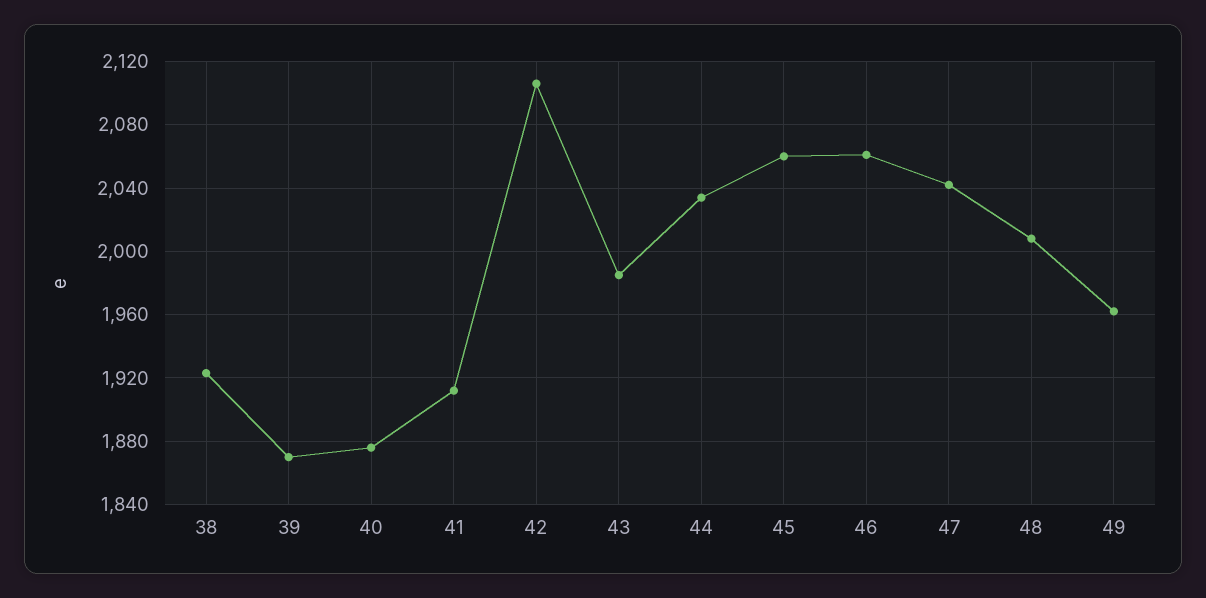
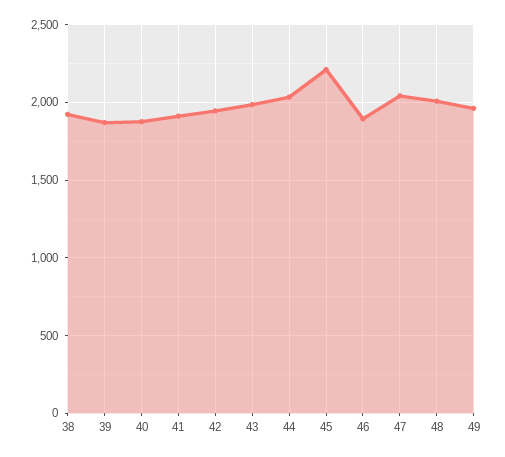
  {
    "38": 1925,
    "39": 1870,
    "40": 1875,
    "41": 1910,
-   "42": 2105,
+   "42": 1950,
    "43": 1985,
    "44": 2035,
-   "45": 2060,
+   "45": 2200,
-   "46": 2060,
+   "46": 1900,
    "47": 2040,
    "48": 2010,
    "49": 1960
  }

